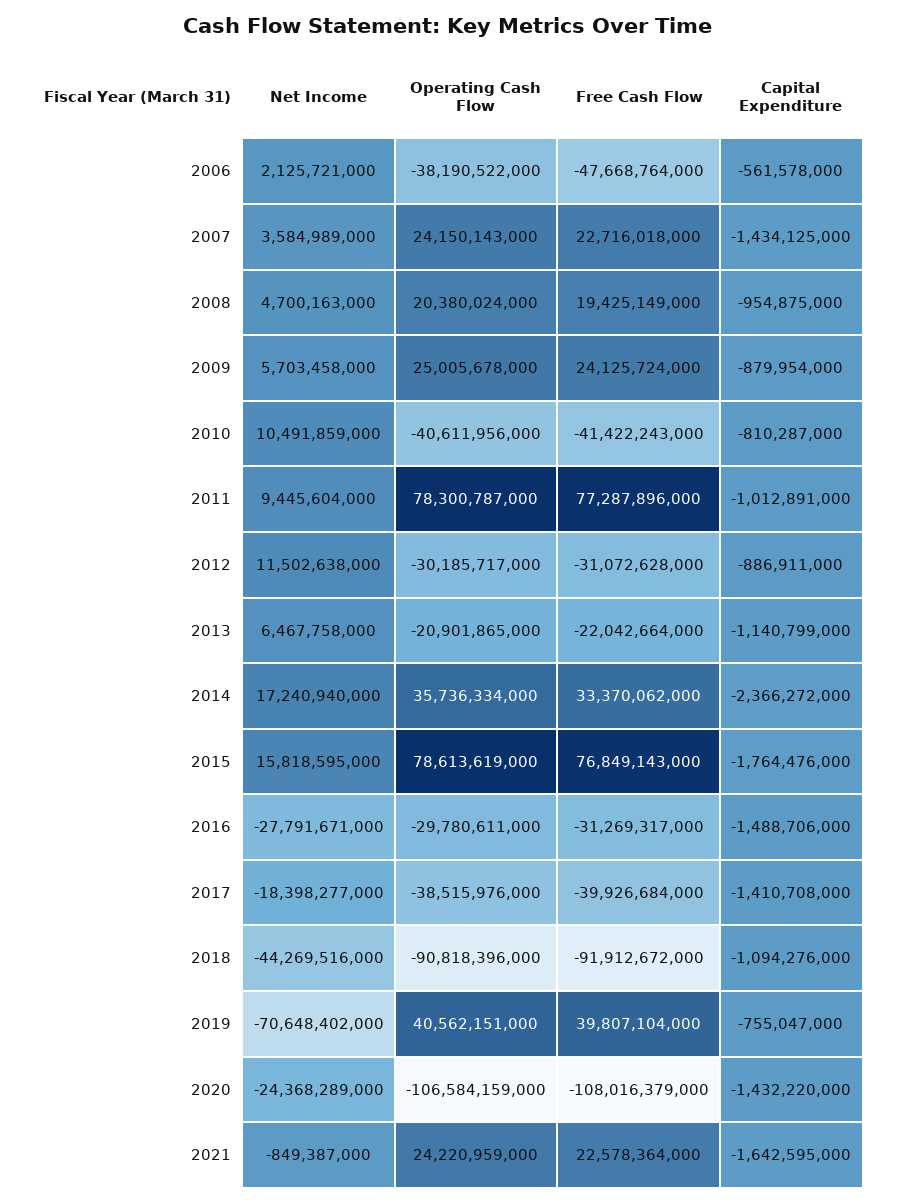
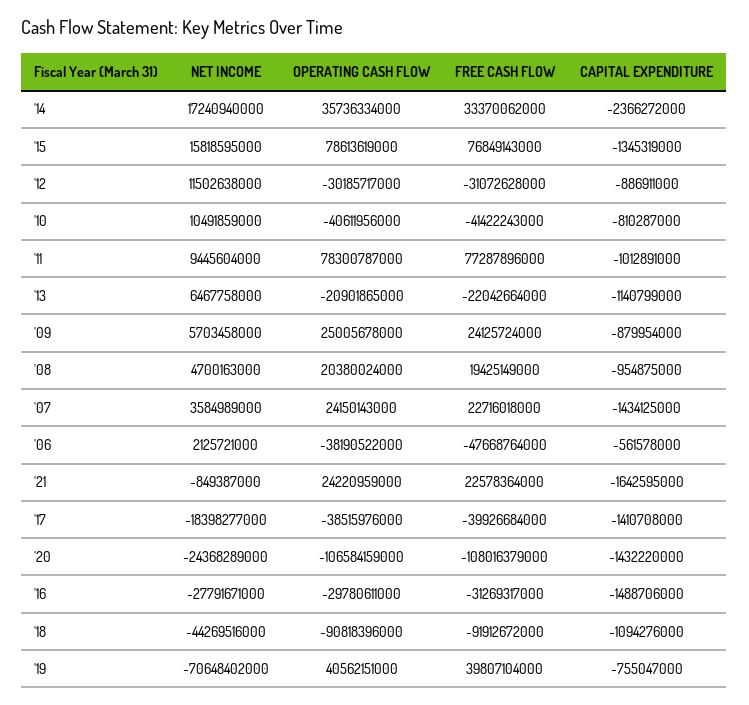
  {
    "Net Income": {
      "2006": 2125721000,
      "2007": 3584989000,
      "2008": 4700163000,
      "2009": 5703458000,
      "2010": 10491859000,
      "2011": 9445604000,
      "2012": 11502638000,
      "2013": 6467758000,
      "2014": 17240940000,
      "2015": 15818595000,
      "2016": -27791671000,
      "2017": -18398277000,
      "2018": -44269516000,
      "2019": -70648402000,
      "2020": -24368289000,
      "2021": -849387000
    },
    "Operating Cash Flow": {
      "2006": -38190522000,
      "2007": 24150143000,
      "2008": 20380024000,
      "2009": 25005678000,
      "2010": -40611956000,
      "2011": 78300787000,
      "2012": -30185717000,
      "2013": -20901865000,
      "2014": 35736334000,
      "2015": 78613619000,
      "2016": -29780611000,
      "2017": -38515976000,
      "2018": -90818396000,
      "2019": 40562151000,
      "2020": -106584159000,
      "2021": 24220959000
    },
    "Free Cash Flow": {
      "2006": -47668764000,
      "2007": 22716018000,
      "2008": 19425149000,
      "2009": 24125724000,
      "2010": -41422243000,
      "2011": 77287896000,
      "2012": -31072628000,
      "2013": -22042664000,
      "2014": 33370062000,
      "2015": 76849143000,
      "2016": -31269317000,
      "2017": -39926684000,
      "2018": -91912672000,
      "2019": 39807104000,
      "2020": -108016379000,
      "2021": 22578364000
    },
    "Capital Expenditure": {
      "2006": -561578000,
      "2007": -1434125000,
      "2008": -954875000,
      "2009": -879954000,
      "2010": -810287000,
      "2011": -1012891000,
      "2012": -886911000,
      "2013": -1140799000,
      "2014": -2366272000,
-     "2015": -1764476000,
+     "2015": -1345319000,
      "2016": -1488706000,
      "2017": -1410708000,
      "2018": -1094276000,
      "2019": -755047000,
      "2020": -1432220000,
      "2021": -1642595000
    }
  }

